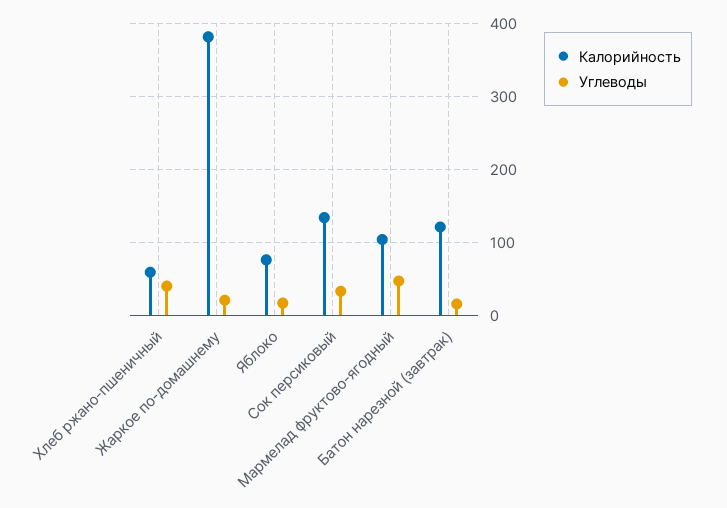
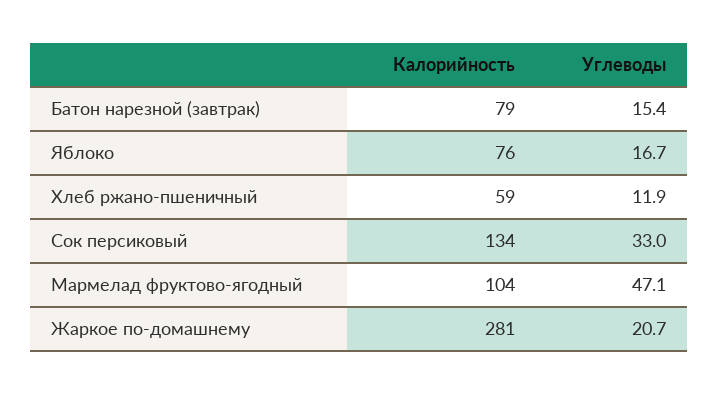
  {
    "Калорийность": {
      "Хлеб ржано-пшеничный": 59,
-     "Жаркое по-домашнему": 380,
+     "Жаркое по-домашнему": 281,
      "Яблоко": 76,
      "Сок персиковый": 134,
      "Мармелад фруктово-ягодный": 104,
-     "Батон нарезной (завтрак)": 120
+     "Батон нарезной (завтрак)": 79
    },
    "Углеводы": {
-     "Хлеб ржано-пшеничный": 40,
+     "Хлеб ржано-пшеничный": 11.9,
      "Жаркое по-домашнему": 20.7,
      "Яблоко": 16.7,
      "Сок персиковый": 33,
      "Мармелад фруктово-ягодный": 47.1,
      "Батон нарезной (завтрак)": 15.4
    }
  }

